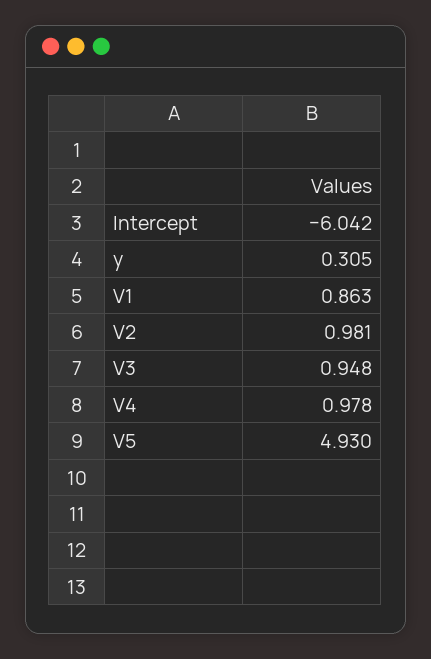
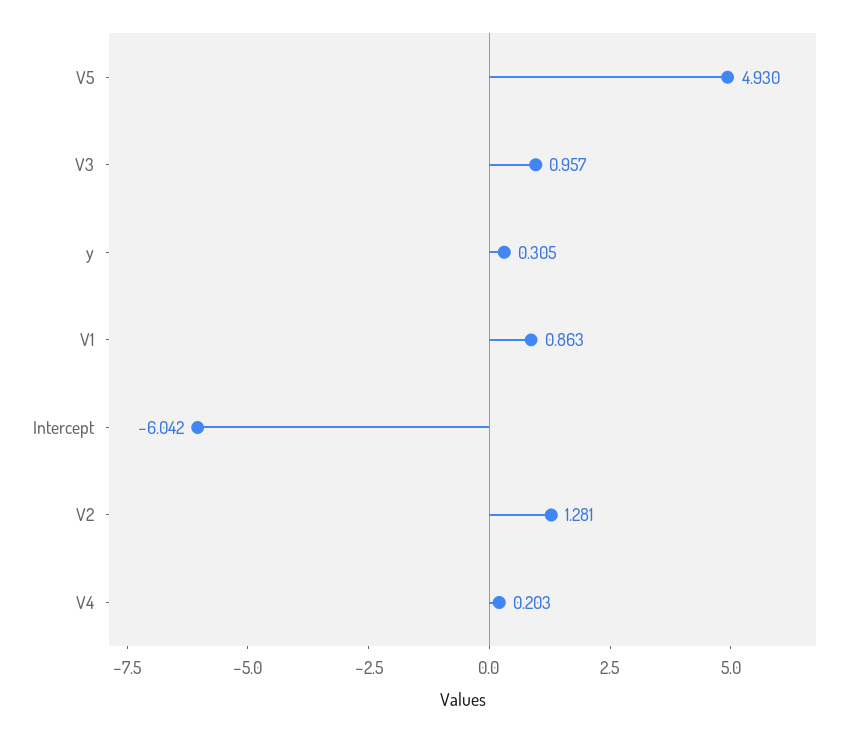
  {
    "Intercept": -6.042,
    "y": 0.305,
    "V1": 0.863,
-   "V2": 0.981,
+   "V2": 1.281,
-   "V3": 0.948,
+   "V3": 0.957,
-   "V4": 0.978,
+   "V4": 0.203,
    "V5": 4.93
  }

